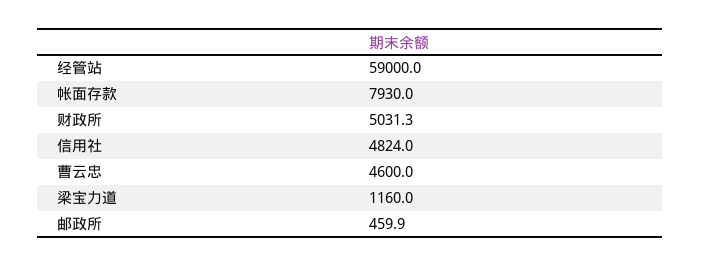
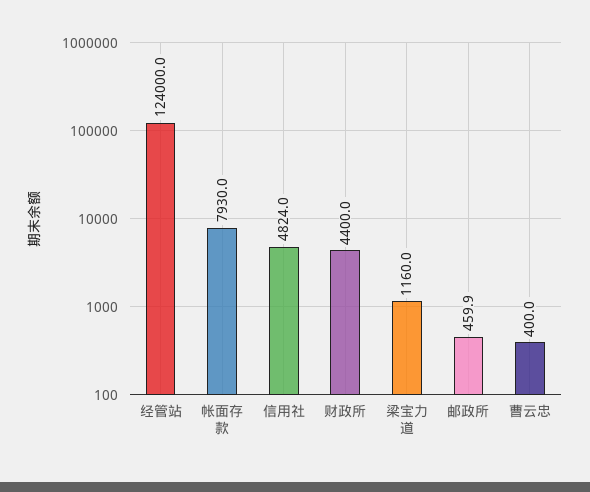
  {
-   "经管站": 59000,
+   "经管站": 124000,
    "帐面存款": 7930,
-   "财政所": 5031.3,
+   "财政所": 4400,
    "信用社": 4824,
-   "曹云忠": 4600,
+   "曹云忠": 400,
    "梁宝力道": 1160,
    "邮政所": 459.9
  }

